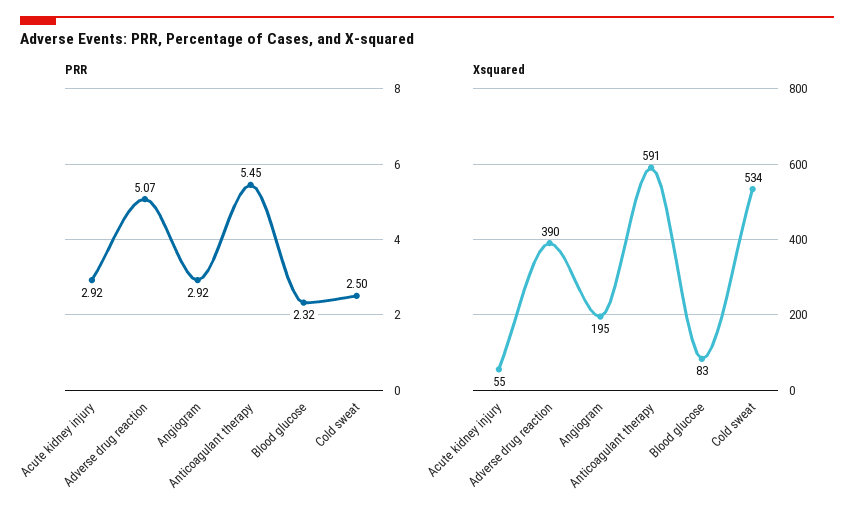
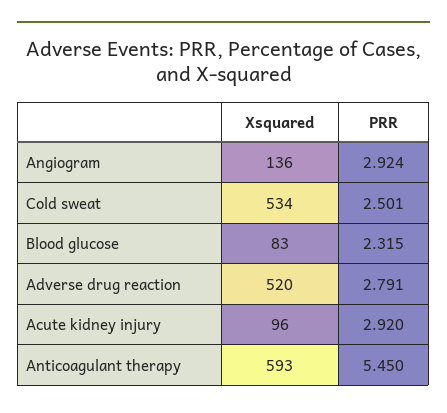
  {
    "PRR": {
      "Acute kidney injury": 2.92,
-     "Adverse drug reaction": 5.07,
+     "Adverse drug reaction": 2.791,
      "Angiogram": 2.924,
      "Anticoagulant therapy": 5.45,
      "Blood glucose": 2.315,
      "Cold sweat": 2.501
    },
    "Xsquared": {
-     "Acute kidney injury": 55,
+     "Acute kidney injury": 96,
-     "Adverse drug reaction": 390,
+     "Adverse drug reaction": 520,
-     "Angiogram": 195,
+     "Angiogram": 136,
-     "Anticoagulant therapy": 591,
+     "Anticoagulant therapy": 593,
      "Blood glucose": 83,
      "Cold sweat": 534
    }
  }

